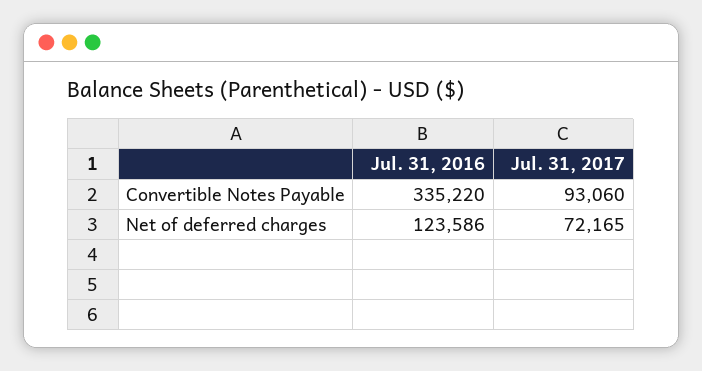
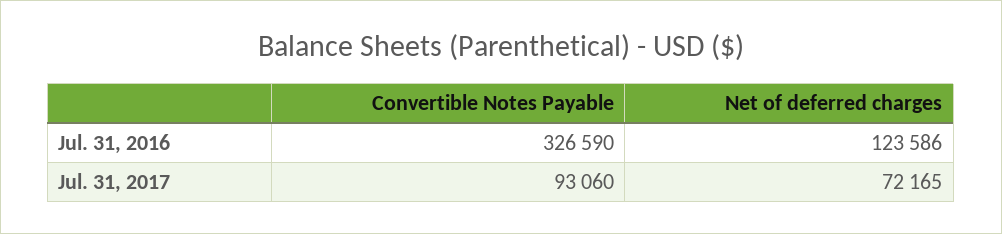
  {
    "Jul. 31, 2016": {
-     "Convertible Notes Payable": 335220,
+     "Convertible Notes Payable": 326590,
      "Net of deferred charges": 123586
    },
    "Jul. 31, 2017": {
      "Convertible Notes Payable": 93060,
      "Net of deferred charges": 72165
    }
  }

